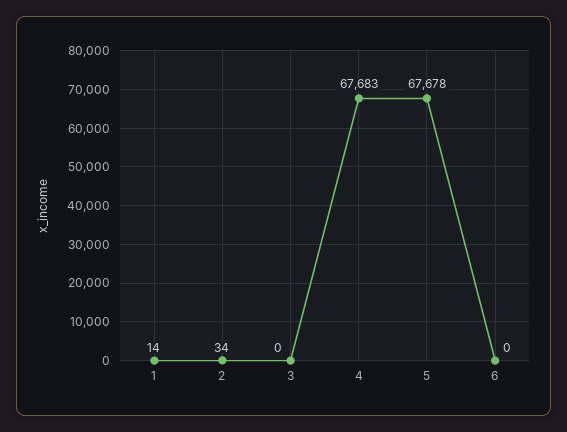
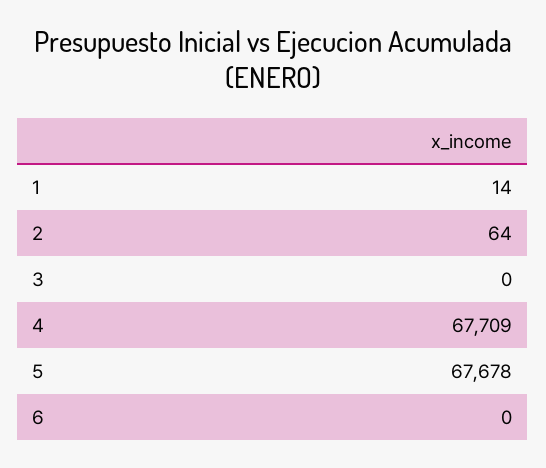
  {
    "1": 14,
-   "2": 34,
+   "2": 64,
    "3": 0,
-   "4": 67683,
+   "4": 67709,
    "5": 67678,
    "6": 0
  }

